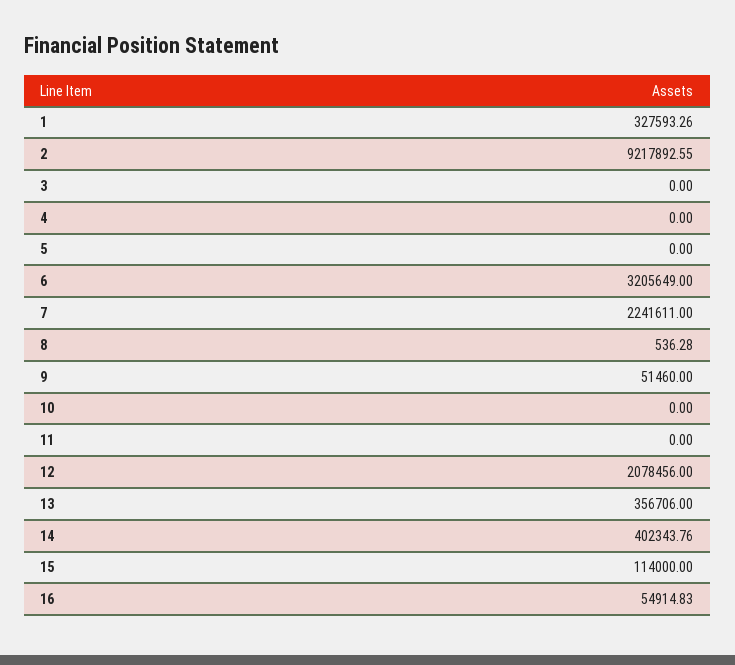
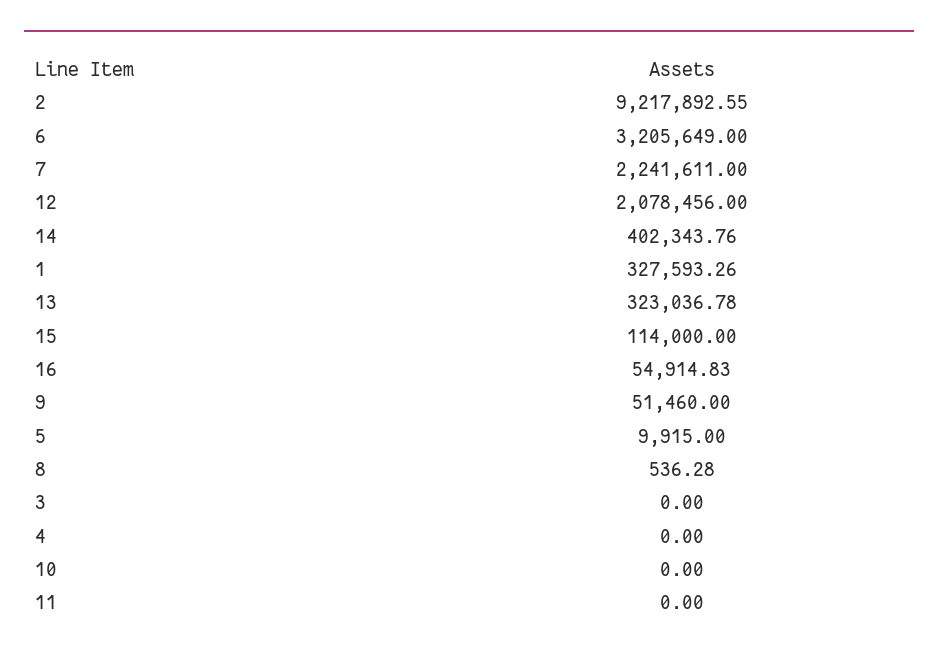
  {
    "1": 327593.26,
    "2": 9217892.55,
    "3": 0,
    "4": 0,
-   "5": 0,
+   "5": 9915,
    "6": 3205649,
    "7": 2241611,
    "8": 536.28,
    "9": 51460,
    "10": 0,
    "11": 0,
    "12": 2078456,
-   "13": 356706,
+   "13": 323036.78,
    "14": 402343.76,
    "15": 114000,
    "16": 54914.83
  }

